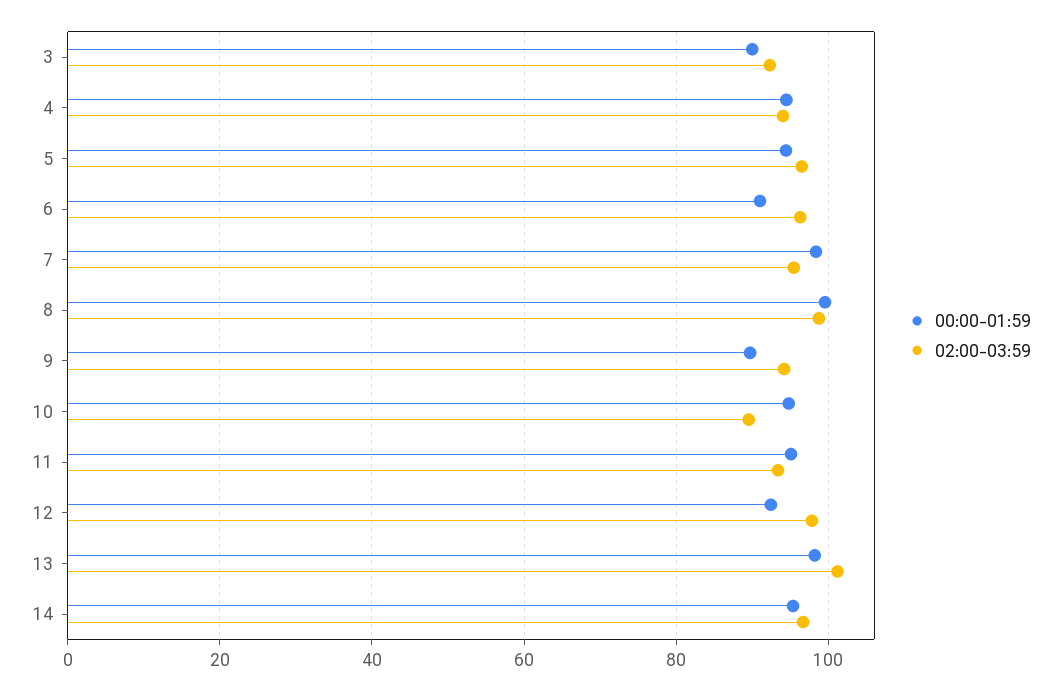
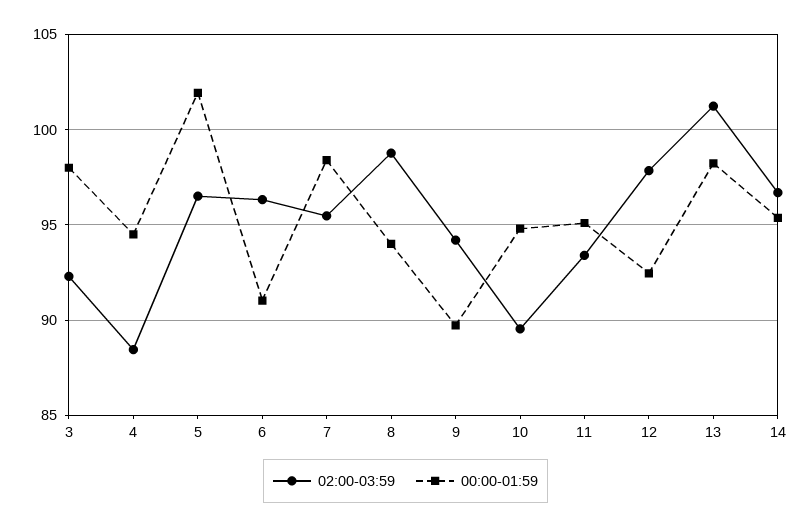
  {
    "00:00-01:59": {
-     "3": 90,
+     "3": 98,
      "4": 94.5,
-     "5": 94,
+     "5": 102,
      "6": 91,
      "7": 98.5,
-     "8": 100,
+     "8": 94,
      "9": 89.5,
      "10": 95,
      "11": 95,
      "12": 92.5,
      "13": 98,
      "14": 95.5
    },
    "02:00-03:59": {
      "3": 92.5,
-     "4": 94,
+     "4": 88.5,
      "5": 96.5,
      "6": 96.5,
      "7": 95.5,
      "8": 99,
      "9": 94,
      "10": 89.5,
      "11": 93.5,
      "12": 98,
      "13": 101,
      "14": 96.5
    }
  }

